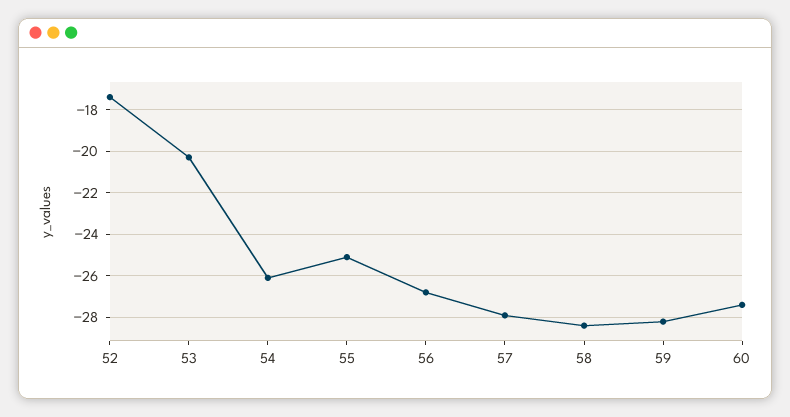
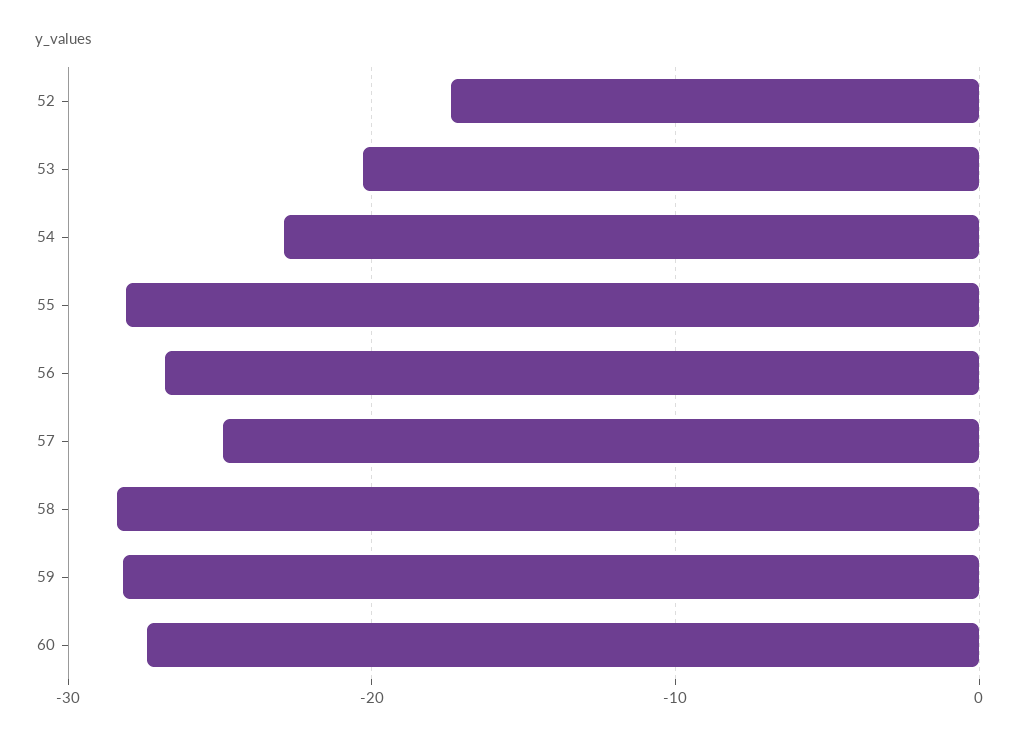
  {
    "52": -17.5,
    "53": -20.5,
-   "54": -26,
+   "54": -23,
-   "55": -25,
+   "55": -28,
    "56": -27,
-   "57": -28,
+   "57": -25,
    "58": -28.5,
    "59": -28,
    "60": -27.5
  }

